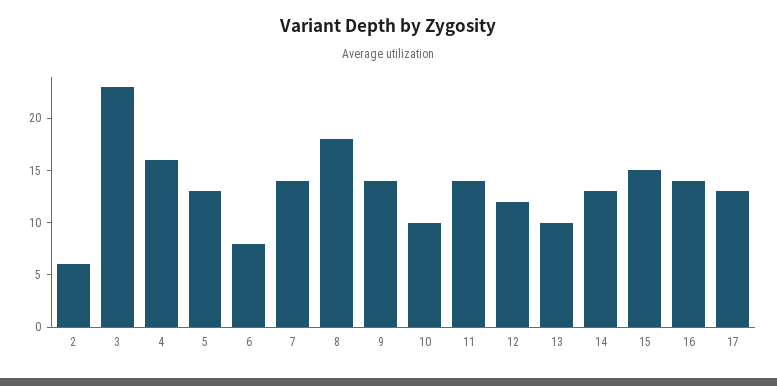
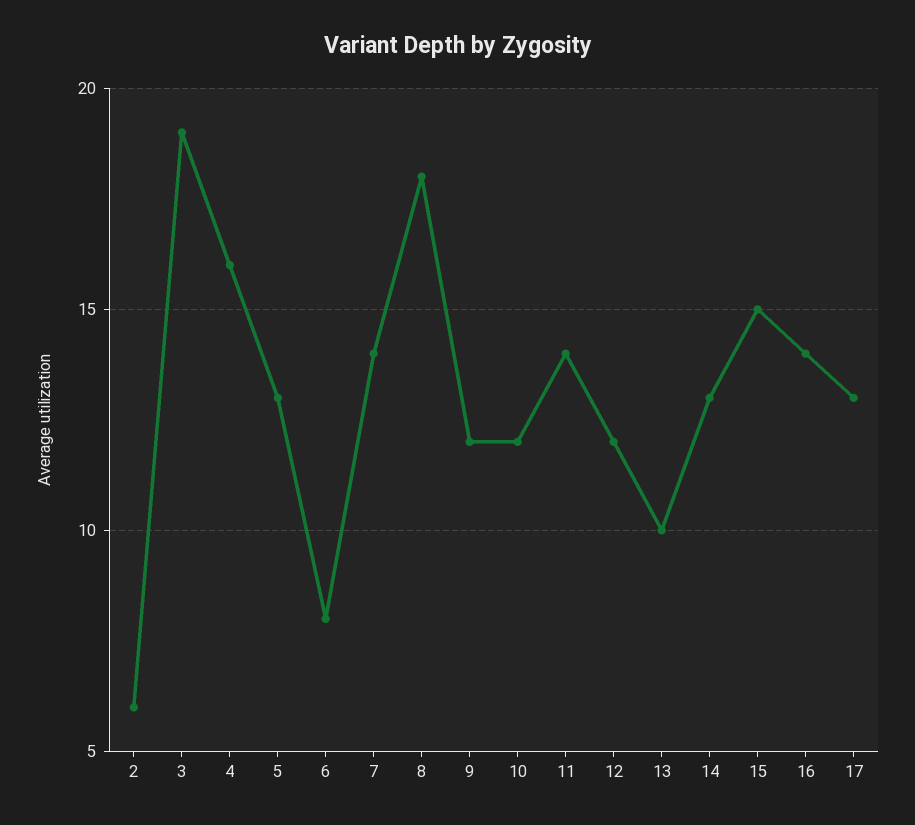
  {
    "2": 6,
-   "3": 23,
+   "3": 19,
    "4": 16,
    "5": 13,
    "6": 8,
    "7": 14,
    "8": 18,
-   "9": 14,
+   "9": 12,
-   "10": 10,
+   "10": 12,
    "11": 14,
    "12": 12,
    "13": 10,
    "14": 13,
    "15": 15,
    "16": 14,
    "17": 13
  }

